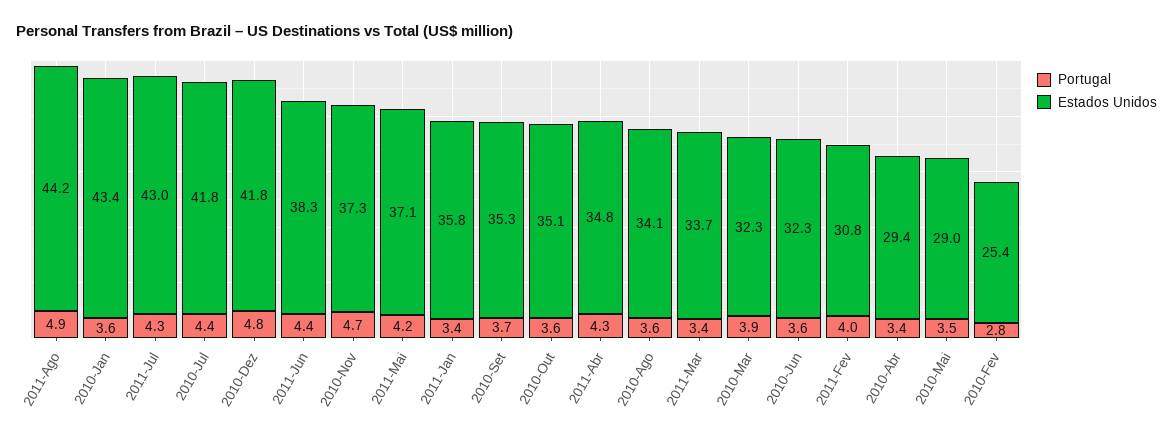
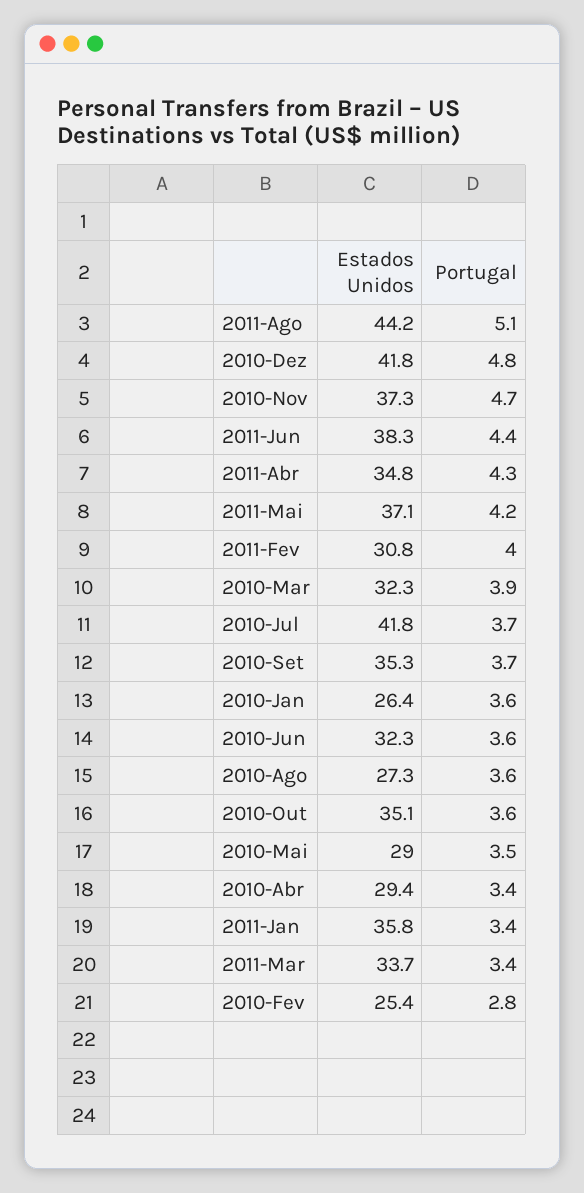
  {
    "Portugal": {
-     "2011-Ago": 4.9,
+     "2011-Ago": 5.1,
      "2010-Jan": 3.6,
-     "2011-Jul": 4.3,
-     "2010-Jul": 4.4,
+     "2010-Jul": 3.7,
      "2010-Dez": 4.8,
      "2011-Jun": 4.4,
      "2010-Nov": 4.7,
      "2011-Mai": 4.2,
      "2011-Jan": 3.4,
      "2010-Set": 3.7,
      "2010-Out": 3.6,
      "2011-Abr": 4.3,
      "2010-Ago": 3.6,
      "2011-Mar": 3.4,
      "2010-Mar": 3.9,
      "2010-Jun": 3.6,
      "2011-Fev": 4,
      "2010-Abr": 3.4,
      "2010-Mai": 3.5,
      "2010-Fev": 2.8
    },
    "Estados Unidos": {
      "2011-Ago": 44.2,
-     "2010-Jan": 43.4,
+     "2010-Jan": 26.4,
-     "2011-Jul": 43,
      "2010-Jul": 41.8,
      "2010-Dez": 41.8,
      "2011-Jun": 38.3,
      "2010-Nov": 37.3,
      "2011-Mai": 37.1,
      "2011-Jan": 35.8,
      "2010-Set": 35.3,
      "2010-Out": 35.1,
      "2011-Abr": 34.8,
-     "2010-Ago": 34.1,
+     "2010-Ago": 27.3,
      "2011-Mar": 33.7,
      "2010-Mar": 32.3,
      "2010-Jun": 32.3,
      "2011-Fev": 30.8,
      "2010-Abr": 29.4,
      "2010-Mai": 29,
      "2010-Fev": 25.4
    }
  }

